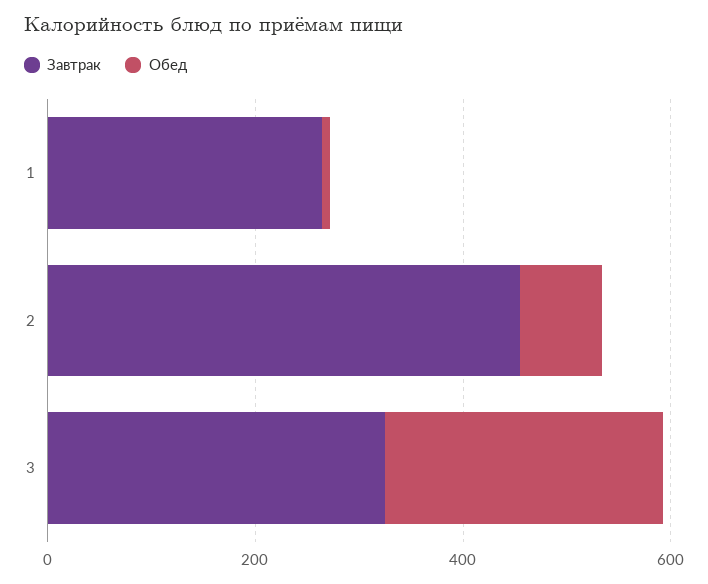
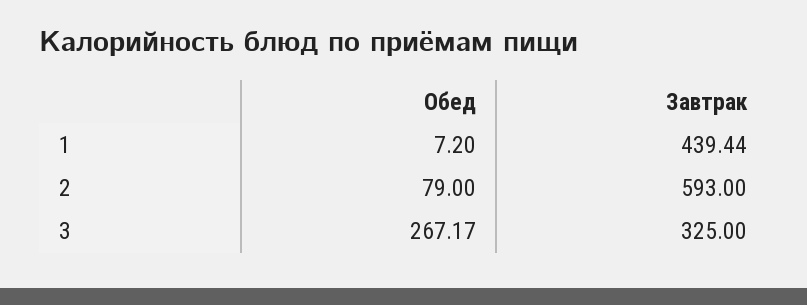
  {
    "Завтрак": {
-     "1": 250,
+     "1": 439.44,
-     "2": 450,
+     "2": 593,
      "3": 325
    },
    "Обед": {
      "1": 7.2,
      "2": 79,
      "3": 267.17
    }
  }

